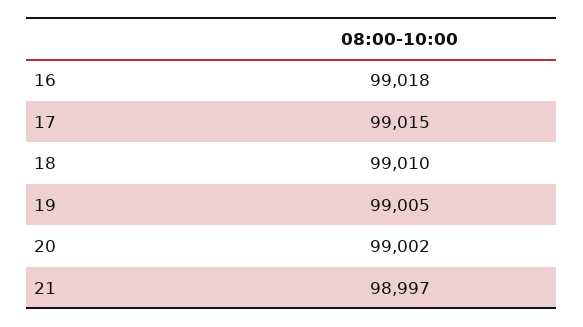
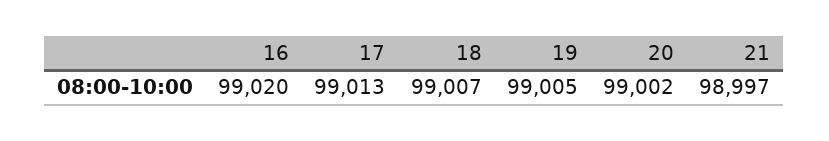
  {
-   "16": 99018,
+   "16": 99020,
-   "17": 99015,
+   "17": 99013,
-   "18": 99010,
+   "18": 99007,
    "19": 99005,
    "20": 99002,
    "21": 98997
  }

